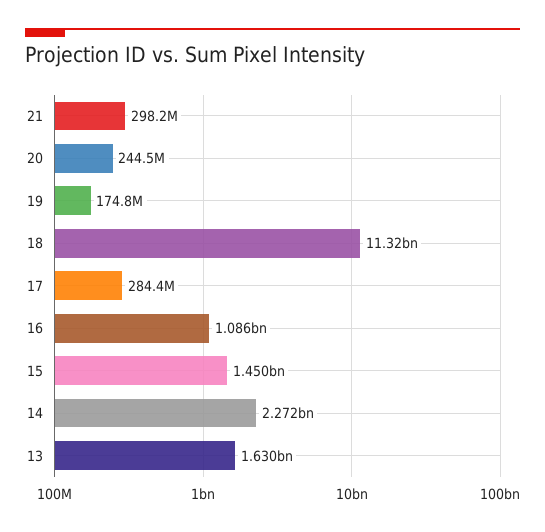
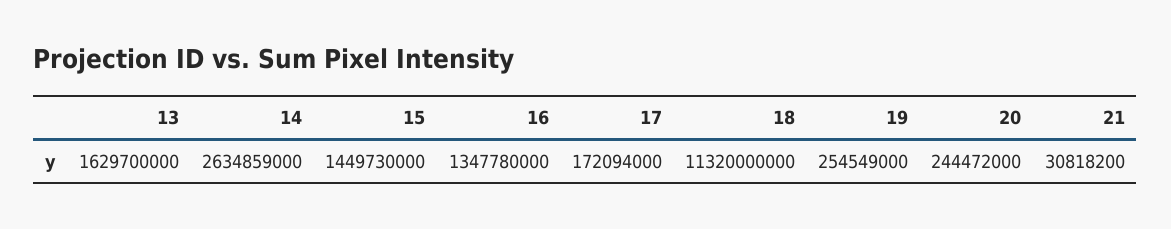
  {
-   "21": 298200000,
+   "21": 30818200,
    "20": 244472000,
-   "19": 174800000,
+   "19": 254549000,
    "18": 11320000000,
-   "17": 284400000,
+   "17": 172094000,
-   "16": 1086000000,
+   "16": 1347780000,
    "15": 1449730000,
-   "14": 2272000000,
+   "14": 2634859000,
    "13": 1629700000
  }

